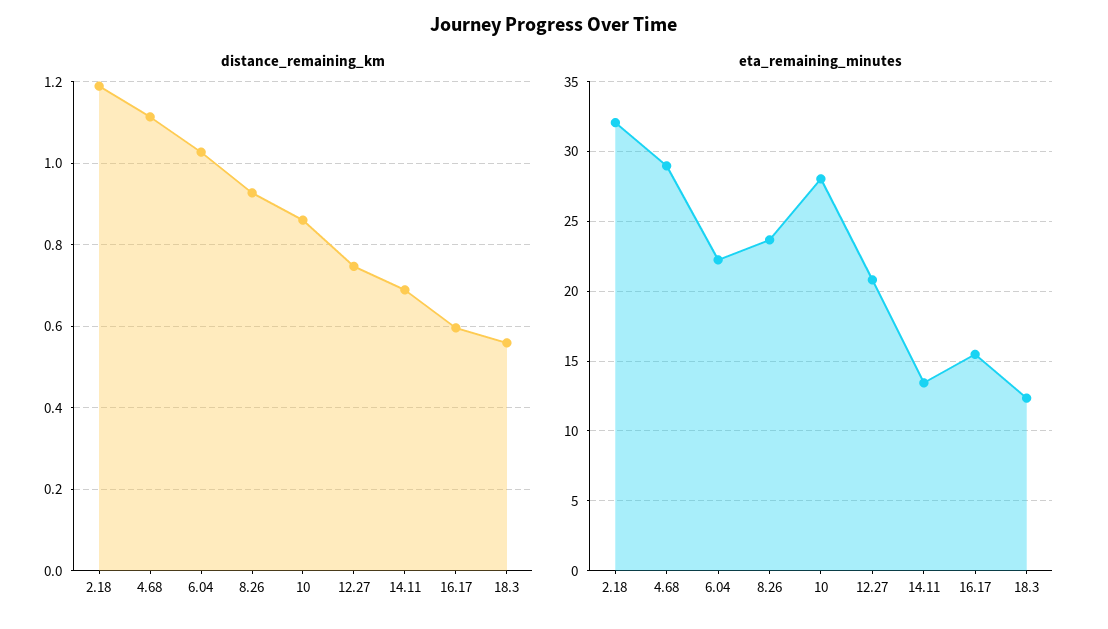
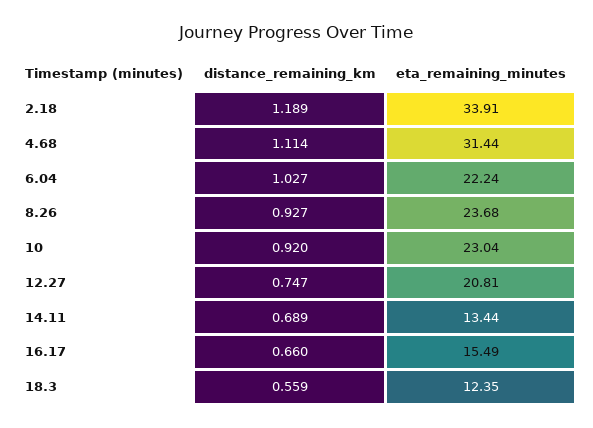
  {
    "distance_remaining_km": {
      "2.18": 1.189,
      "4.68": 1.114,
      "6.04": 1.027,
      "8.26": 0.927,
-     "10": 0.86,
+     "10": 0.92,
      "12.27": 0.747,
      "14.11": 0.689,
-     "16.17": 0.6,
+     "16.17": 0.66,
      "18.3": 0.559
    },
    "eta_remaining_minutes": {
-     "2.18": 32,
+     "2.18": 33.91,
-     "4.68": 29,
+     "4.68": 31.44,
      "6.04": 22.24,
      "8.26": 23.68,
-     "10": 28,
+     "10": 23.04,
      "12.27": 20.81,
      "14.11": 13.44,
      "16.17": 15.49,
      "18.3": 12.35
    }
  }

